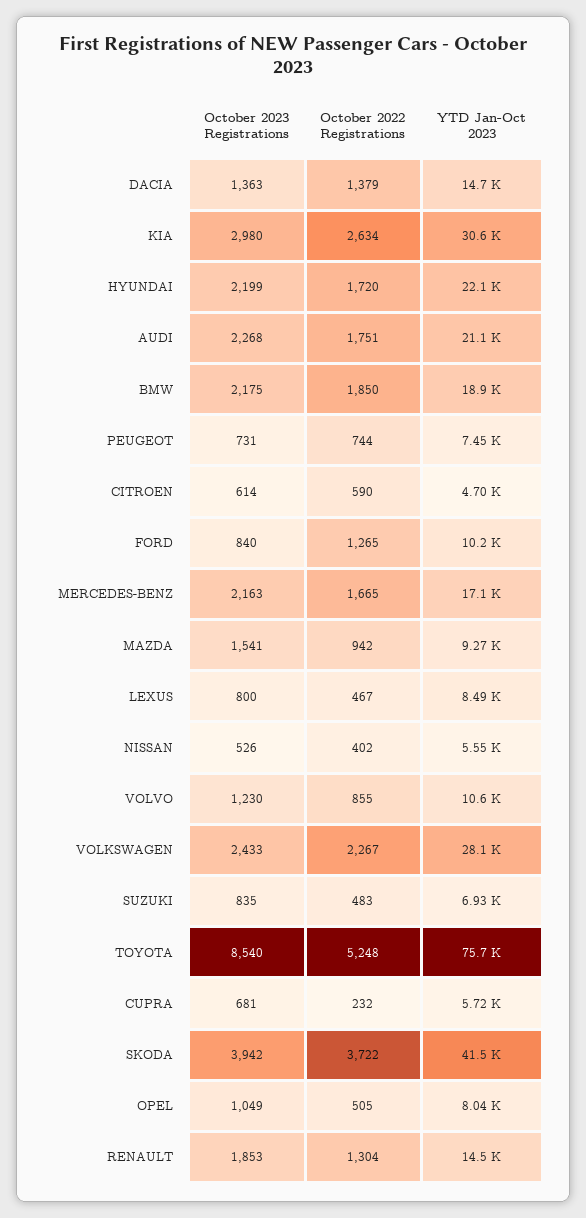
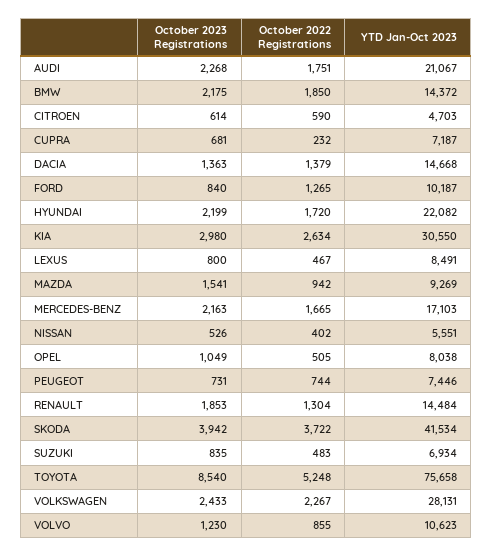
  {
    "October 2023 Registrations": {
      "DACIA": 1363,
      "KIA": 2980,
      "HYUNDAI": 2199,
      "AUDI": 2268,
      "BMW": 2175,
      "PEUGEOT": 731,
      "CITROEN": 614,
      "FORD": 840,
      "MERCEDES-BENZ": 2163,
      "MAZDA": 1541,
      "LEXUS": 800,
      "NISSAN": 526,
      "VOLVO": 1230,
      "VOLKSWAGEN": 2433,
      "SUZUKI": 835,
      "TOYOTA": 8540,
      "CUPRA": 681,
      "SKODA": 3942,
      "OPEL": 1049,
      "RENAULT": 1853
    },
    "October 2022 Registrations": {
      "DACIA": 1379,
      "KIA": 2634,
      "HYUNDAI": 1720,
      "AUDI": 1751,
      "BMW": 1850,
      "PEUGEOT": 744,
      "CITROEN": 590,
      "FORD": 1265,
      "MERCEDES-BENZ": 1665,
      "MAZDA": 942,
      "LEXUS": 467,
      "NISSAN": 402,
      "VOLVO": 855,
      "VOLKSWAGEN": 2267,
      "SUZUKI": 483,
      "TOYOTA": 5248,
      "CUPRA": 232,
      "SKODA": 3722,
      "OPEL": 505,
      "RENAULT": 1304
    },
    "YTD Jan-Oct 2023": {
      "DACIA": 14668,
      "KIA": 30550,
      "HYUNDAI": 22082,
      "AUDI": 21067,
-     "BMW": 18900,
+     "BMW": 14372,
      "PEUGEOT": 7446,
      "CITROEN": 4703,
      "FORD": 10187,
      "MERCEDES-BENZ": 17103,
      "MAZDA": 9269,
      "LEXUS": 8491,
      "NISSAN": 5551,
      "VOLVO": 10623,
      "VOLKSWAGEN": 28131,
      "SUZUKI": 6934,
      "TOYOTA": 75658,
-     "CUPRA": 5720,
+     "CUPRA": 7187,
      "SKODA": 41534,
      "OPEL": 8038,
      "RENAULT": 14484
    }
  }

